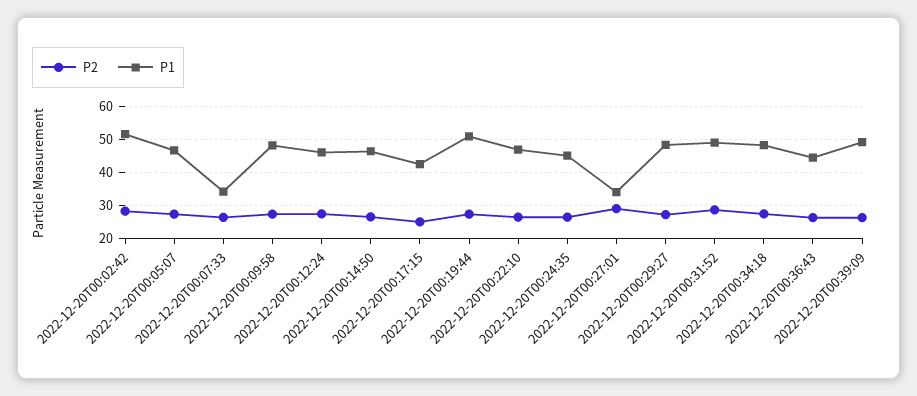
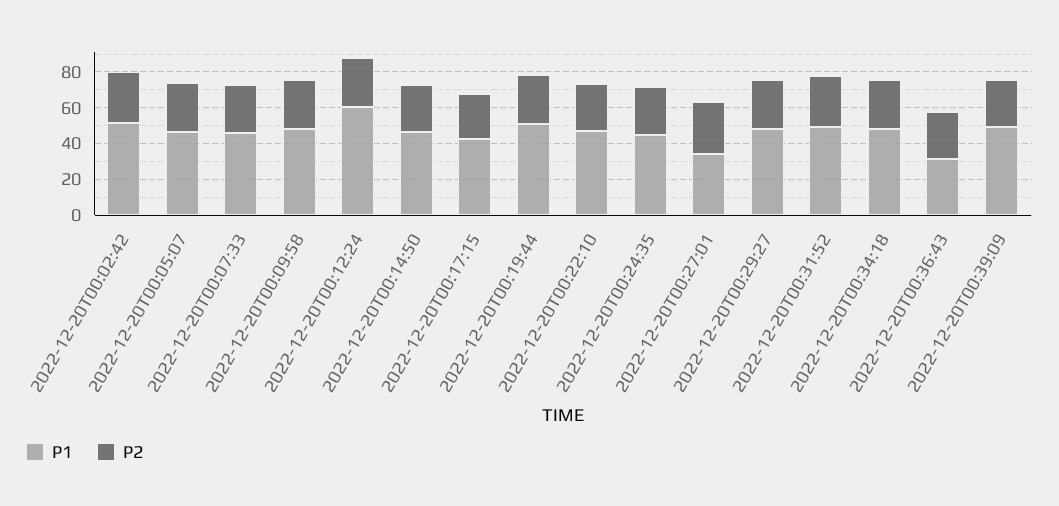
  {
    "P2": {
      "2022-12-20T00:02:42": 28,
      "2022-12-20T00:05:07": 28,
      "2022-12-20T00:07:33": 26,
      "2022-12-20T00:09:58": 28,
      "2022-12-20T00:12:24": 28,
      "2022-12-20T00:14:50": 26,
      "2022-12-20T00:17:15": 26,
      "2022-12-20T00:19:44": 28,
      "2022-12-20T00:22:10": 26,
      "2022-12-20T00:24:35": 26,
      "2022-12-20T00:27:01": 30,
      "2022-12-20T00:29:27": 28,
      "2022-12-20T00:31:52": 28,
      "2022-12-20T00:34:18": 28,
      "2022-12-20T00:36:43": 26,
      "2022-12-20T00:39:09": 26
    },
    "P1": {
      "2022-12-20T00:02:42": 52,
      "2022-12-20T00:05:07": 46,
-     "2022-12-20T00:07:33": 34,
+     "2022-12-20T00:07:33": 45,
      "2022-12-20T00:09:58": 48,
-     "2022-12-20T00:12:24": 46,
+     "2022-12-20T00:12:24": 60,
      "2022-12-20T00:14:50": 46,
      "2022-12-20T00:17:15": 42,
      "2022-12-20T00:19:44": 50,
      "2022-12-20T00:22:10": 46,
      "2022-12-20T00:24:35": 46,
      "2022-12-20T00:27:01": 34,
      "2022-12-20T00:29:27": 48,
      "2022-12-20T00:31:52": 50,
      "2022-12-20T00:34:18": 48,
-     "2022-12-20T00:36:43": 44,
+     "2022-12-20T00:36:43": 30,
      "2022-12-20T00:39:09": 50
    }
  }

